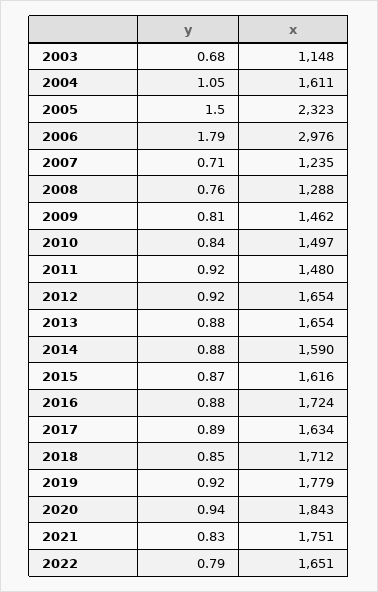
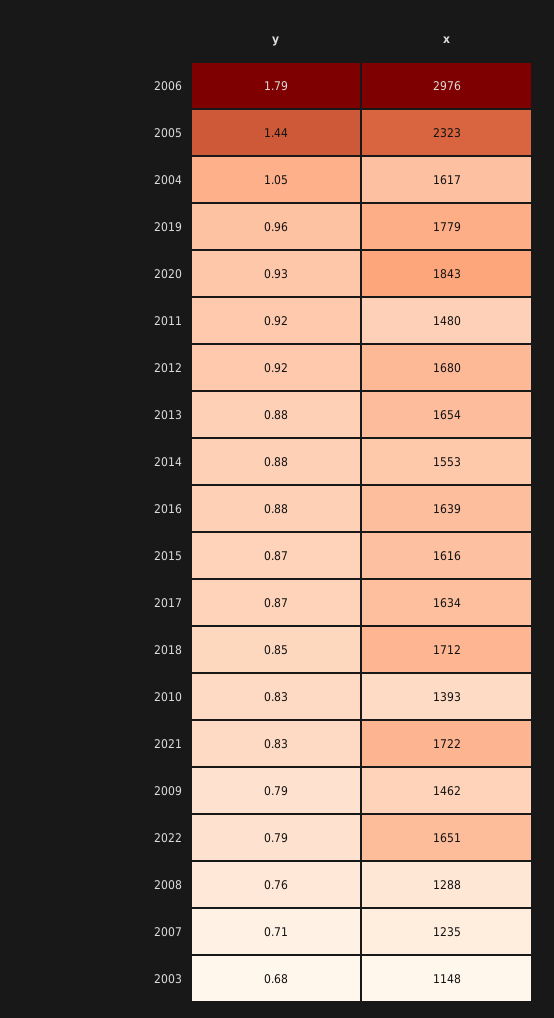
  {
    "y": {
      "2003": 0.68,
      "2004": 1.05,
-     "2005": 1.5,
+     "2005": 1.44,
      "2006": 1.79,
      "2007": 0.71,
      "2008": 0.76,
-     "2009": 0.81,
+     "2009": 0.79,
-     "2010": 0.84,
+     "2010": 0.83,
      "2011": 0.92,
      "2012": 0.92,
      "2013": 0.88,
      "2014": 0.88,
      "2015": 0.87,
      "2016": 0.88,
-     "2017": 0.89,
+     "2017": 0.87,
      "2018": 0.85,
-     "2019": 0.92,
+     "2019": 0.96,
-     "2020": 0.94,
+     "2020": 0.93,
      "2021": 0.83,
      "2022": 0.79
    },
    "x": {
      "2003": 1148,
-     "2004": 1611,
+     "2004": 1617,
      "2005": 2323,
      "2006": 2976,
      "2007": 1235,
      "2008": 1288,
      "2009": 1462,
-     "2010": 1497,
+     "2010": 1393,
      "2011": 1480,
-     "2012": 1654,
+     "2012": 1680,
      "2013": 1654,
-     "2014": 1590,
+     "2014": 1553,
      "2015": 1616,
-     "2016": 1724,
+     "2016": 1639,
      "2017": 1634,
      "2018": 1712,
      "2019": 1779,
      "2020": 1843,
-     "2021": 1751,
+     "2021": 1722,
      "2022": 1651
    }
  }

